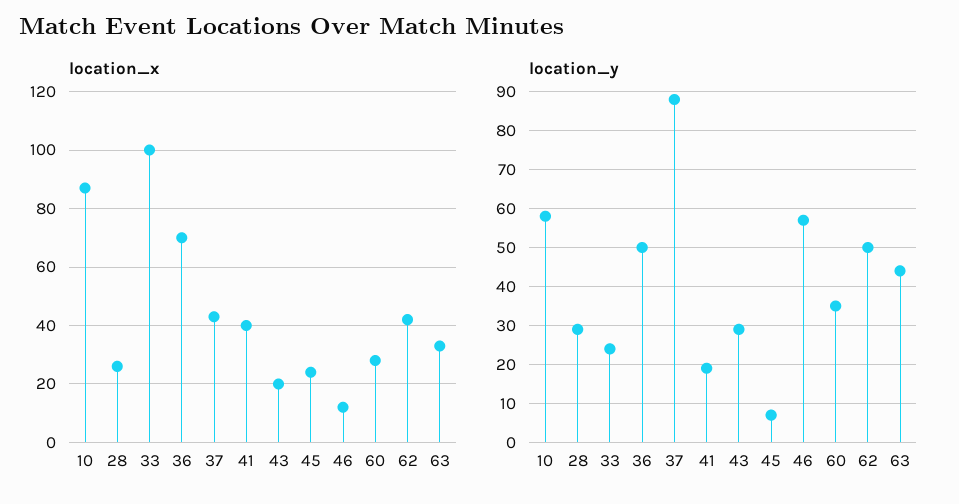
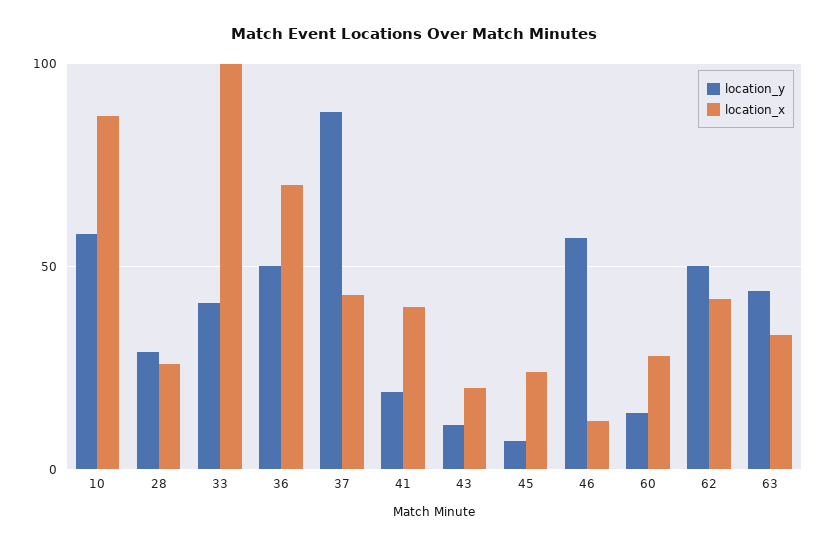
  {
    "location_x": {
      "10": 85,
      "28": 25,
      "33": 100,
      "36": 70,
      "37": 45,
      "41": 40,
      "43": 20,
      "45": 25,
      "46": 10,
      "60": 30,
      "62": 40,
      "63": 35
    },
    "location_y": {
      "10": 60,
      "28": 30,
-     "33": 25,
+     "33": 40,
      "36": 50,
      "37": 90,
      "41": 20,
-     "43": 30,
+     "43": 10,
      "45": 5,
      "46": 55,
-     "60": 35,
+     "60": 15,
      "62": 50,
      "63": 45
    }
  }

